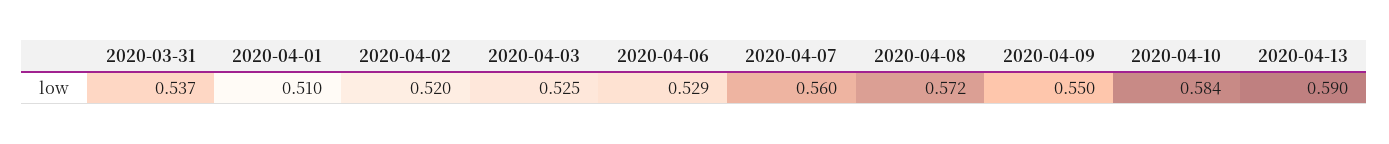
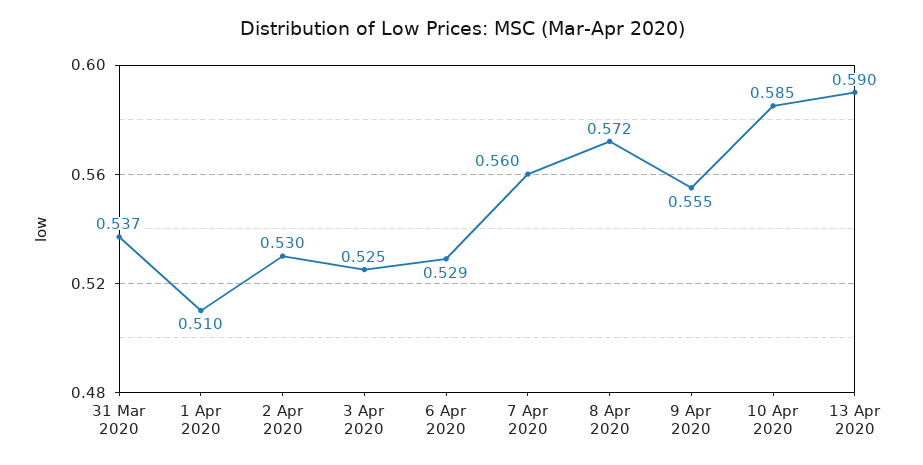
  {
    "2020-03-31": 0.537,
    "2020-04-01": 0.51,
-   "2020-04-02": 0.52,
+   "2020-04-02": 0.53,
    "2020-04-03": 0.525,
    "2020-04-06": 0.529,
    "2020-04-07": 0.56,
    "2020-04-08": 0.572,
-   "2020-04-09": 0.55,
+   "2020-04-09": 0.555,
-   "2020-04-10": 0.584,
+   "2020-04-10": 0.585,
    "2020-04-13": 0.59
  }

